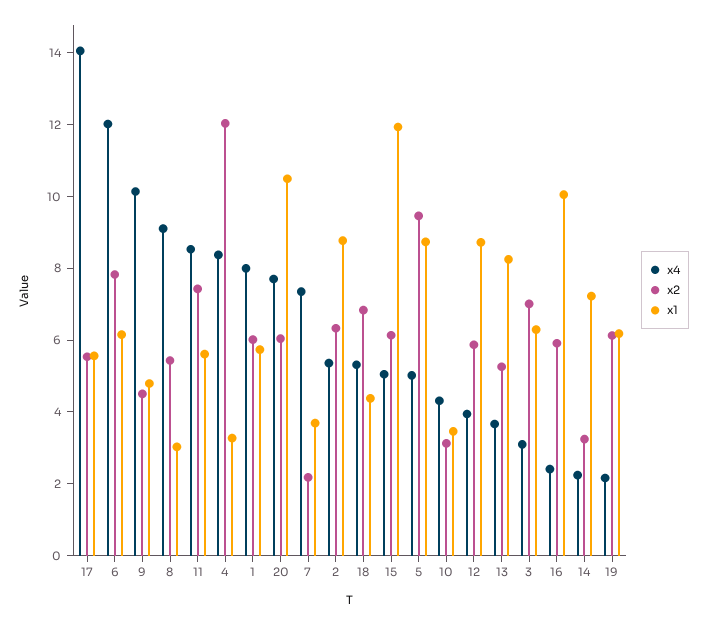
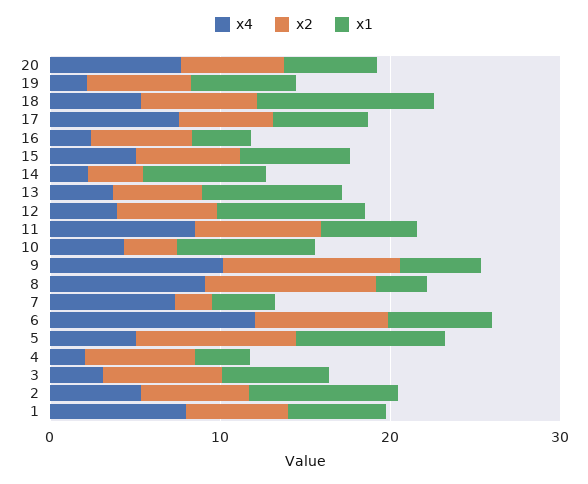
  {
    "x4": {
-     "17": 14,
+     "17": 8,
      "6": 12,
      "9": 10,
      "8": 9,
      "11": 8.5,
-     "4": 8.5,
+     "4": 2,
      "1": 8,
      "20": 7.5,
      "7": 7.5,
      "2": 5.5,
      "18": 5.5,
      "15": 5,
      "5": 5,
      "10": 4.5,
      "12": 4,
      "13": 3.5,
      "3": 3,
      "16": 2.5,
      "14": 2,
      "19": 2
    },
    "x2": {
      "17": 5.5,
      "6": 8,
-     "9": 4.5,
+     "9": 10,
-     "8": 5.5,
+     "8": 10,
      "11": 7.5,
-     "4": 12,
+     "4": 6,
      "1": 6,
      "20": 6,
      "7": 2,
      "2": 6.5,
      "18": 7,
      "15": 6,
      "5": 9.5,
      "10": 3,
      "12": 6,
      "13": 5.5,
      "3": 7,
      "16": 6,
      "14": 3,
      "19": 6
    },
    "x1": {
      "17": 5.5,
      "6": 6,
      "9": 5,
      "8": 3,
      "11": 5.5,
      "4": 3.5,
      "1": 5.5,
-     "20": 10.5,
+     "20": 6,
      "7": 3.5,
      "2": 9,
-     "18": 4.5,
+     "18": 10,
-     "15": 12,
+     "15": 6,
      "5": 8.5,
-     "10": 3.5,
+     "10": 8,
      "12": 8.5,
      "13": 8,
      "3": 6.5,
-     "16": 10,
+     "16": 4,
      "14": 7,
      "19": 6
    }
  }

